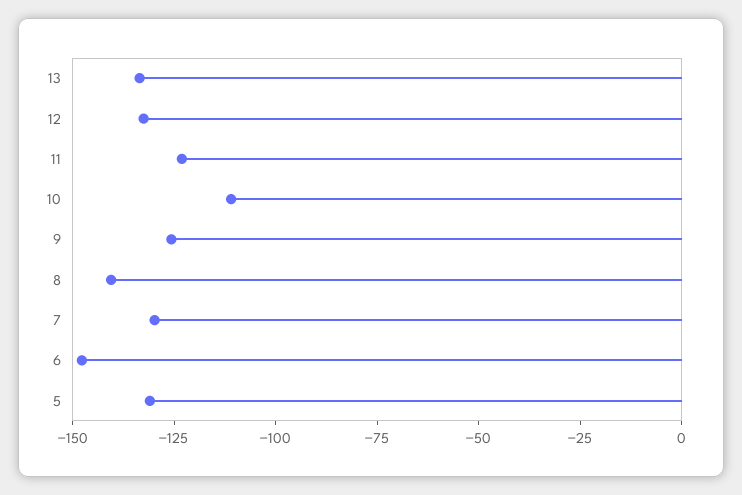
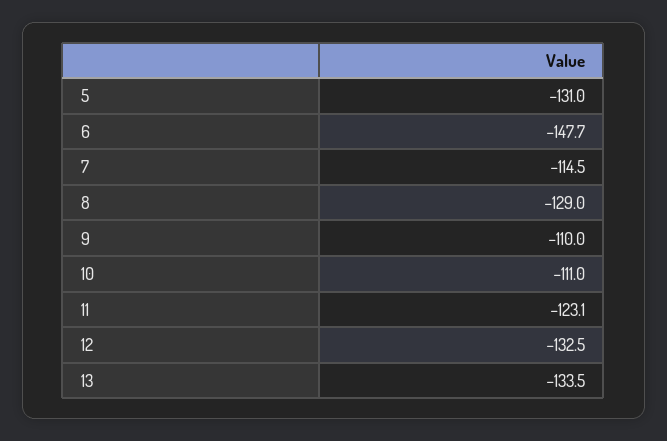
  {
    "13": -133.5,
    "12": -132.5,
    "11": -123.1,
    "10": -111,
-   "9": -125,
+   "9": -110,
-   "8": -140,
+   "8": -129,
-   "7": -130,
+   "7": -114.5,
    "6": -147.7,
    "5": -131
  }

